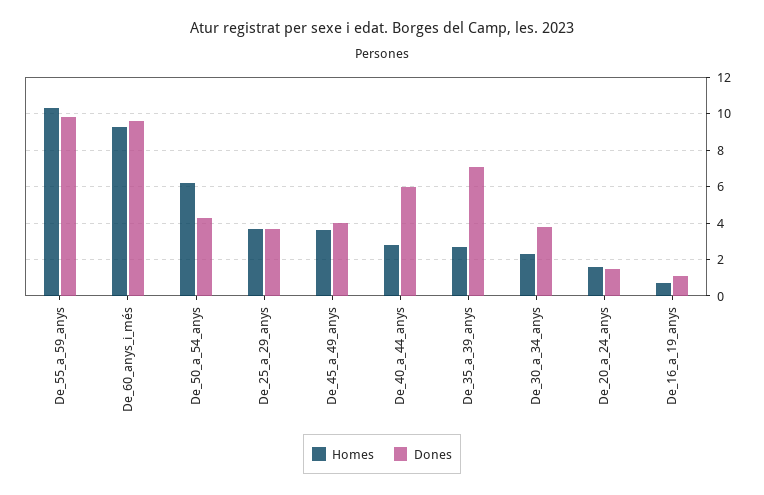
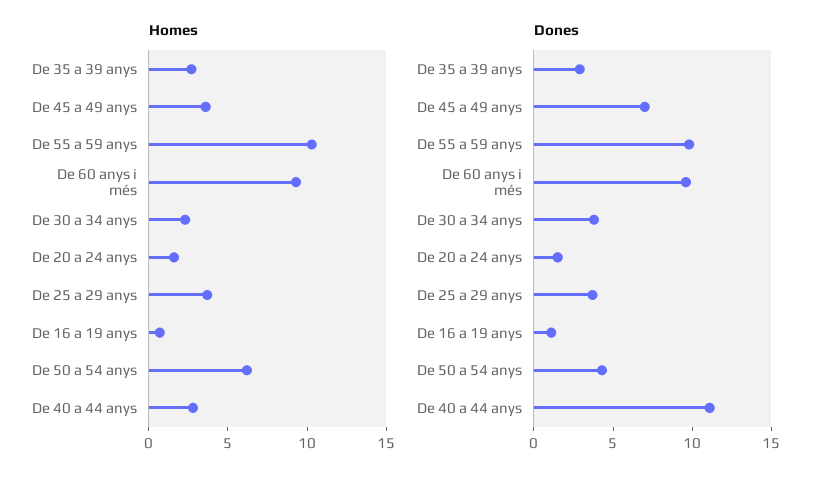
  {
    "Homes": {
      "De_55_a_59_anys": 10.5,
      "De_60_anys_i_més": 9.5,
      "De_50_a_54_anys": 6,
      "De_25_a_29_anys": 3.5,
      "De_45_a_49_anys": 3.5,
      "De_40_a_44_anys": 3,
      "De_35_a_39_anys": 2.5,
      "De_30_a_34_anys": 2.5,
      "De_20_a_24_anys": 1.5,
      "De_16_a_19_anys": 0.5
    },
    "Dones": {
      "De_55_a_59_anys": 10,
      "De_60_anys_i_més": 9.5,
      "De_50_a_54_anys": 4.5,
      "De_25_a_29_anys": 3.5,
-     "De_45_a_49_anys": 4,
+     "De_45_a_49_anys": 7,
-     "De_40_a_44_anys": 6,
+     "De_40_a_44_anys": 11,
-     "De_35_a_39_anys": 7,
+     "De_35_a_39_anys": 3,
      "De_30_a_34_anys": 4,
      "De_20_a_24_anys": 1.5,
      "De_16_a_19_anys": 1
    }
  }

